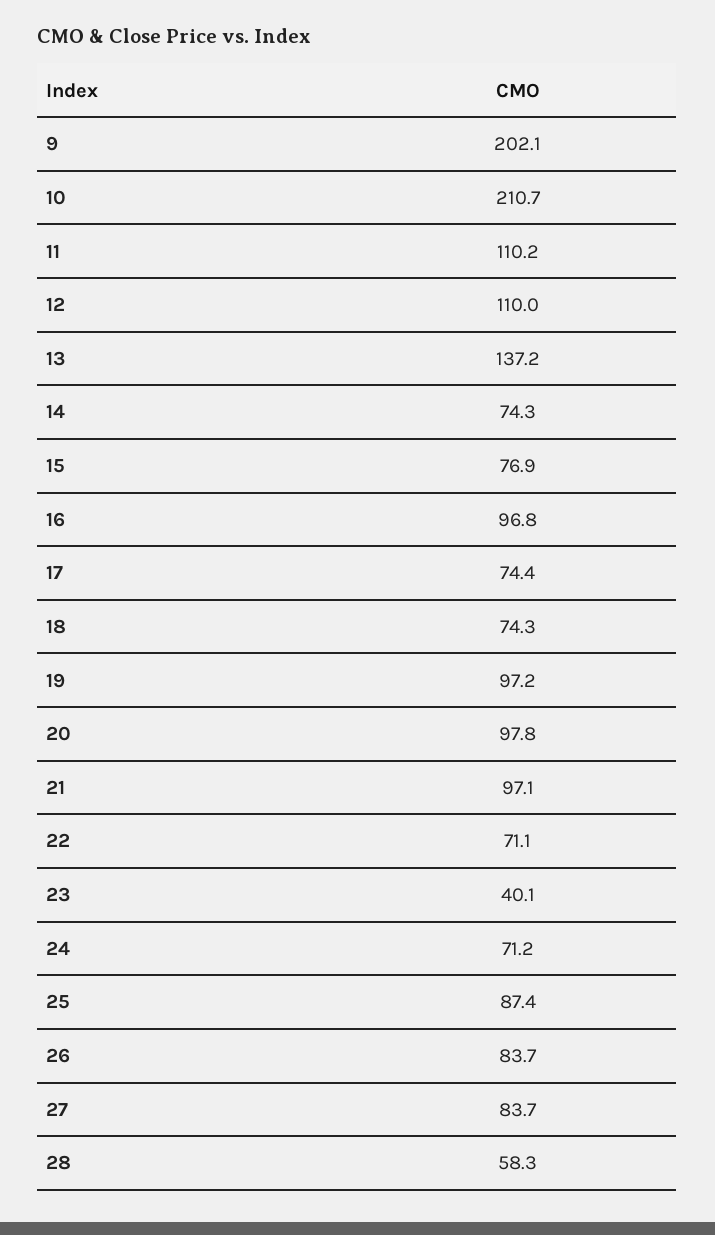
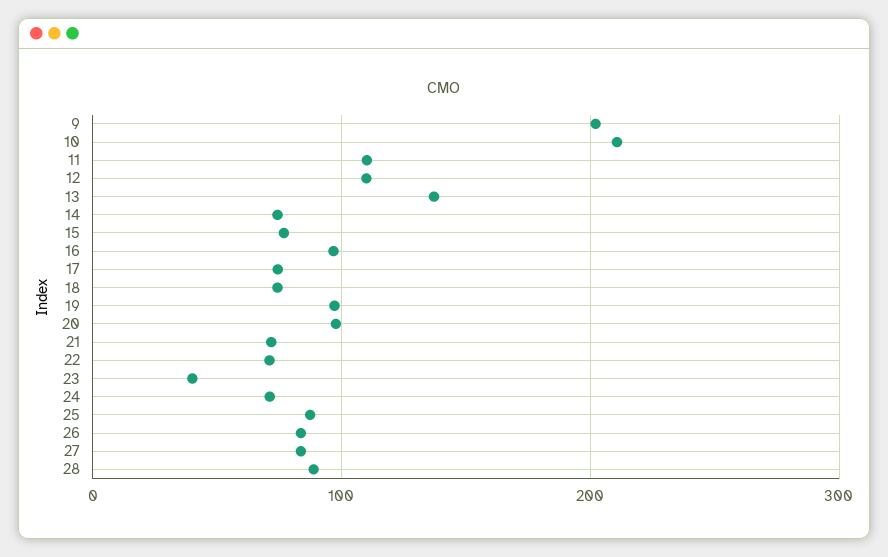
  {
    "9": 202.1,
    "10": 210.7,
    "11": 110.2,
    "12": 110,
    "13": 137.2,
    "14": 74.3,
    "15": 76.9,
    "16": 96.8,
    "17": 74.4,
    "18": 74.3,
    "19": 97.2,
    "20": 97.8,
-   "21": 97.1,
+   "21": 70,
    "22": 71.1,
    "23": 40.1,
    "24": 71.2,
    "25": 87.4,
    "26": 83.7,
    "27": 83.7,
-   "28": 58.3
+   "28": 90
  }

